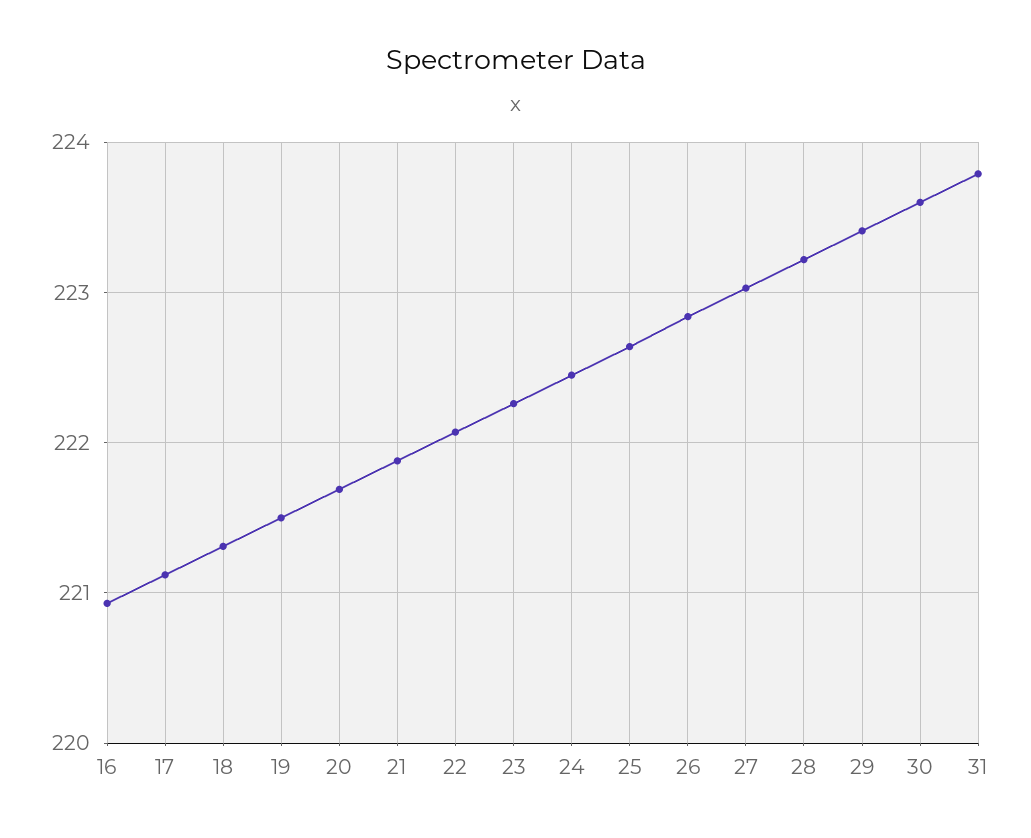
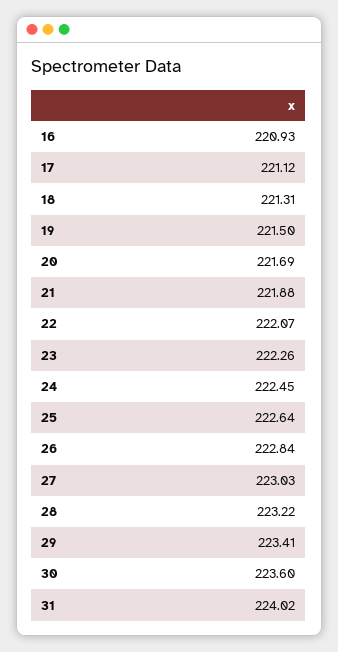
  {
    "16": 220.93,
    "17": 221.12,
    "18": 221.31,
    "19": 221.5,
    "20": 221.69,
    "21": 221.88,
    "22": 222.07,
    "23": 222.26,
    "24": 222.45,
    "25": 222.64,
    "26": 222.84,
    "27": 223.03,
    "28": 223.22,
    "29": 223.41,
    "30": 223.6,
-   "31": 223.8
+   "31": 224.02
  }

